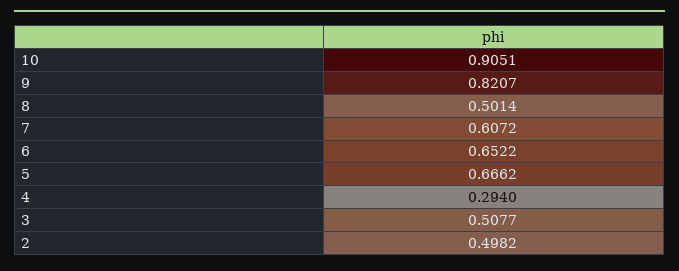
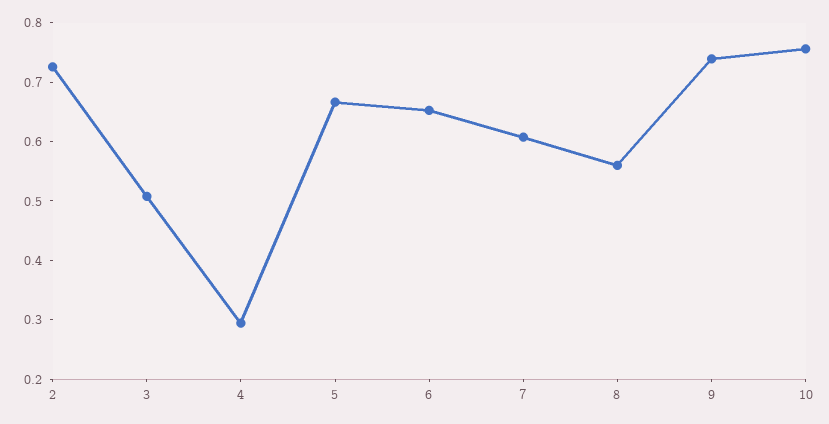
  {
-   "10": 0.9051,
+   "10": 0.76,
-   "9": 0.8207,
+   "9": 0.74,
-   "8": 0.5014,
+   "8": 0.56,
    "7": 0.6072,
    "6": 0.6522,
    "5": 0.6662,
    "4": 0.294,
    "3": 0.5077,
-   "2": 0.4982
+   "2": 0.72
  }

